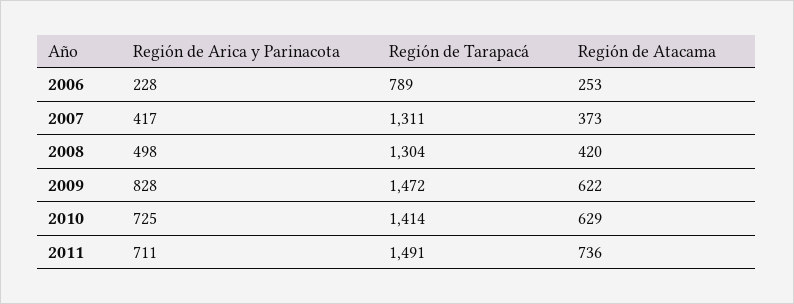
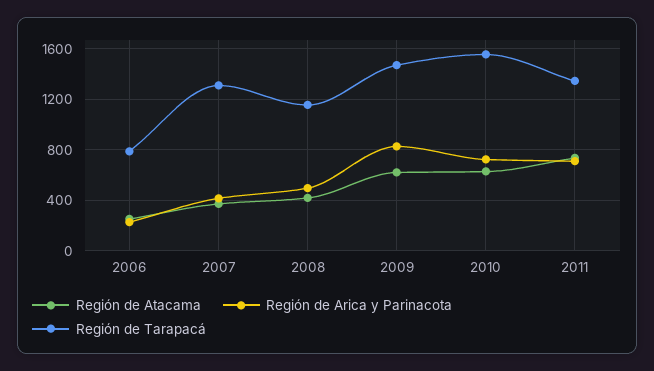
  {
    "Región de Arica y Parinacota": {
      "2006": 228,
      "2007": 417,
      "2008": 498,
      "2009": 828,
      "2010": 725,
      "2011": 711
    },
    "Región de Tarapacá": {
      "2006": 789,
      "2007": 1311,
-     "2008": 1304,
+     "2008": 1150,
      "2009": 1472,
-     "2010": 1414,
+     "2010": 1550,
-     "2011": 1491
+     "2011": 1350
    },
    "Región de Atacama": {
      "2006": 253,
      "2007": 373,
      "2008": 420,
      "2009": 622,
      "2010": 629,
      "2011": 736
    }
  }

